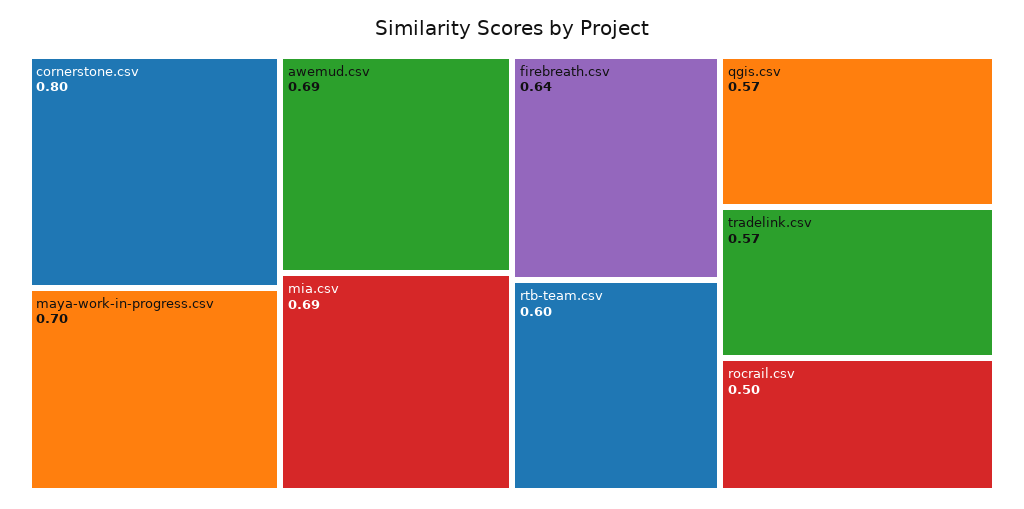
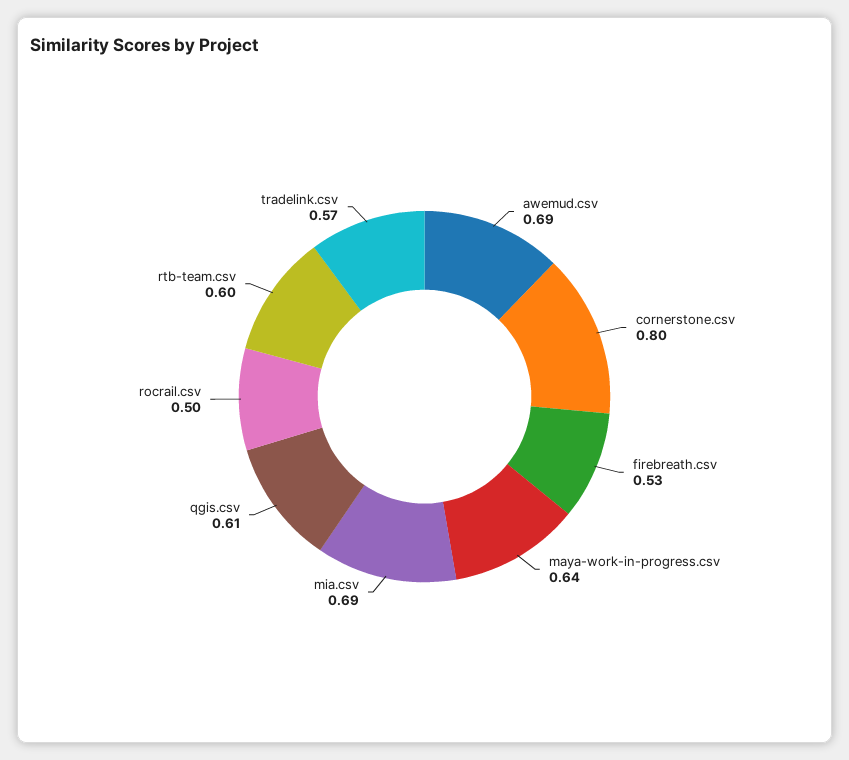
  {
    "cornerstone.csv": 0.8,
-   "maya-work-in-progress.csv": 0.7,
+   "maya-work-in-progress.csv": 0.64,
    "awemud.csv": 0.69,
    "mia.csv": 0.69,
-   "firebreath.csv": 0.64,
+   "firebreath.csv": 0.53,
    "rtb-team.csv": 0.6,
-   "qgis.csv": 0.57,
+   "qgis.csv": 0.61,
    "tradelink.csv": 0.57,
    "rocrail.csv": 0.5
  }

